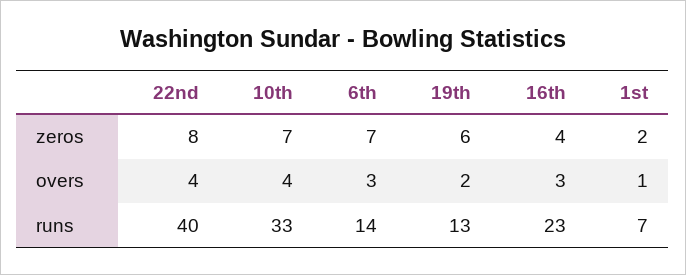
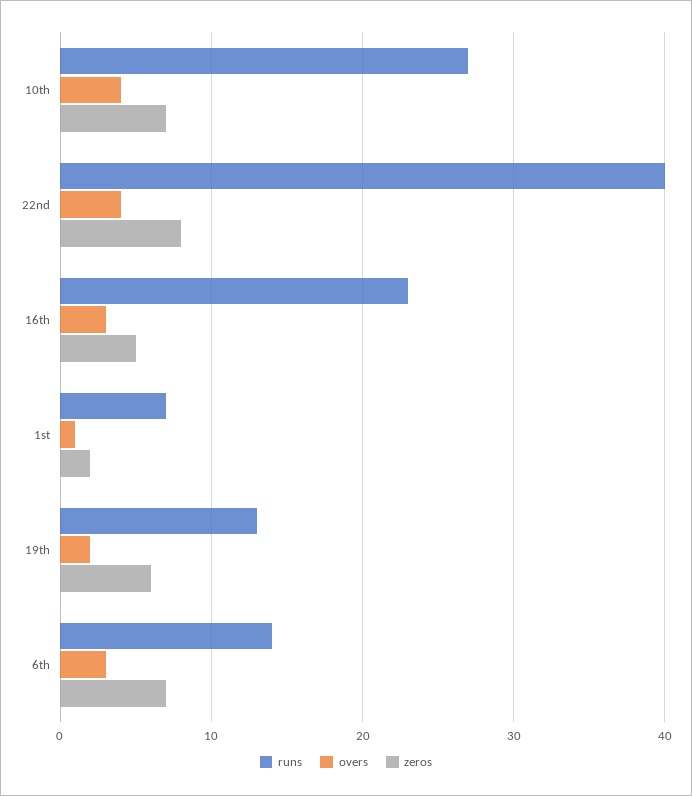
  {
    "zeros": {
      "22nd": 8,
      "10th": 7,
      "6th": 7,
      "19th": 6,
-     "16th": 4,
+     "16th": 5,
      "1st": 2
    },
    "overs": {
      "22nd": 4,
      "10th": 4,
      "6th": 3,
      "19th": 2,
      "16th": 3,
      "1st": 1
    },
    "runs": {
      "22nd": 40,
-     "10th": 33,
+     "10th": 27,
      "6th": 14,
      "19th": 13,
      "16th": 23,
      "1st": 7
    }
  }

